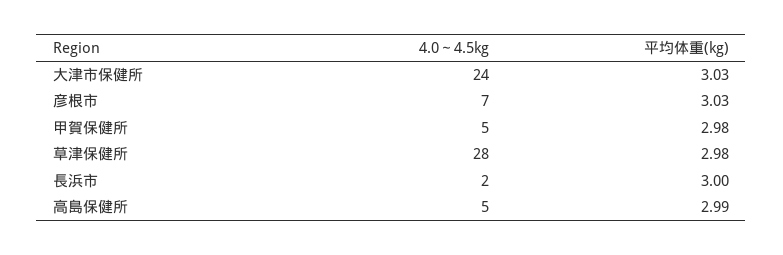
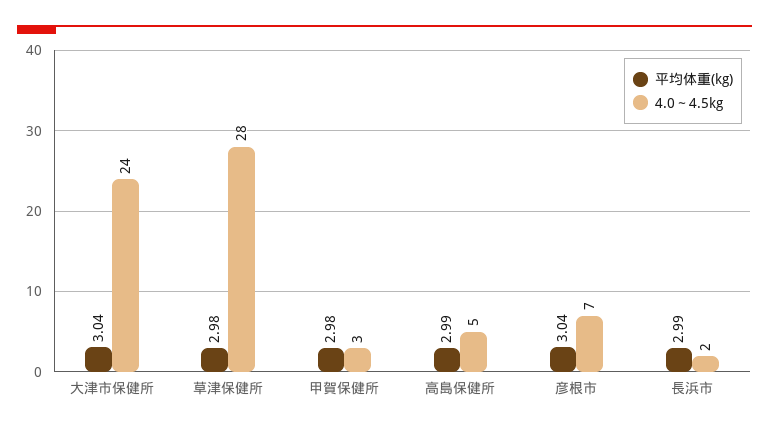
  {
    "4.0～4.5kg": {
      "大津市保健所": 24,
      "彦根市": 7,
-     "甲賀保健所": 5,
+     "甲賀保健所": 3,
      "草津保健所": 28,
      "長浜市": 2,
      "高島保健所": 5
    },
    "平均体重(kg)": {
-     "大津市保健所": 3.03,
+     "大津市保健所": 3.04,
-     "彦根市": 3.03,
+     "彦根市": 3.04,
      "甲賀保健所": 2.98,
      "草津保健所": 2.98,
-     "長浜市": 3,
+     "長浜市": 2.99,
      "高島保健所": 2.99
    }
  }

